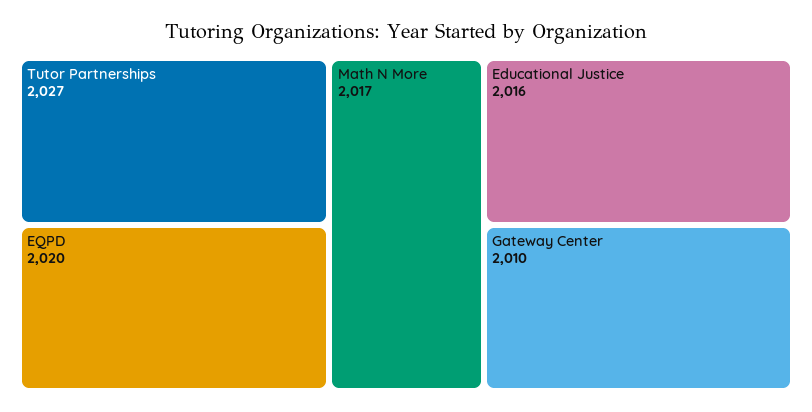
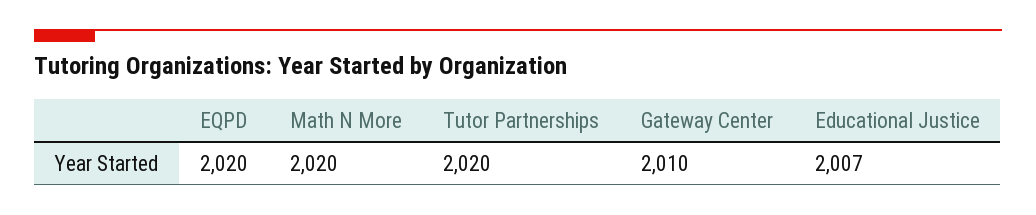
  {
-   "Tutor Partnerships": 2027,
+   "Tutor Partnerships": 2020,
    "EQPD": 2020,
-   "Math N More": 2017,
+   "Math N More": 2020,
-   "Educational Justice": 2016,
+   "Educational Justice": 2007,
    "Gateway Center": 2010
  }

